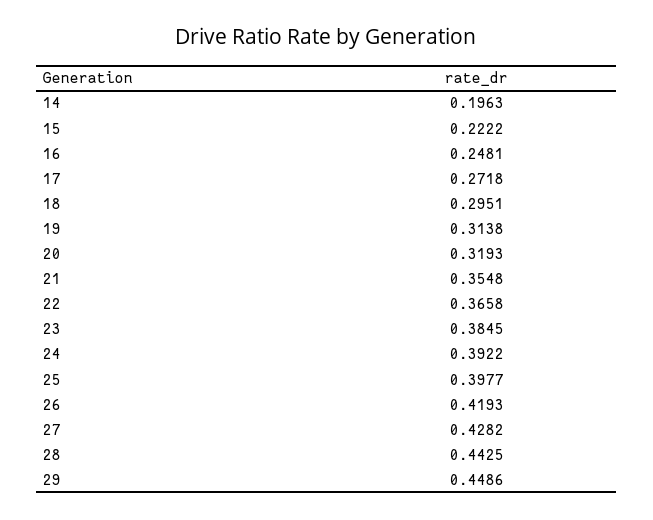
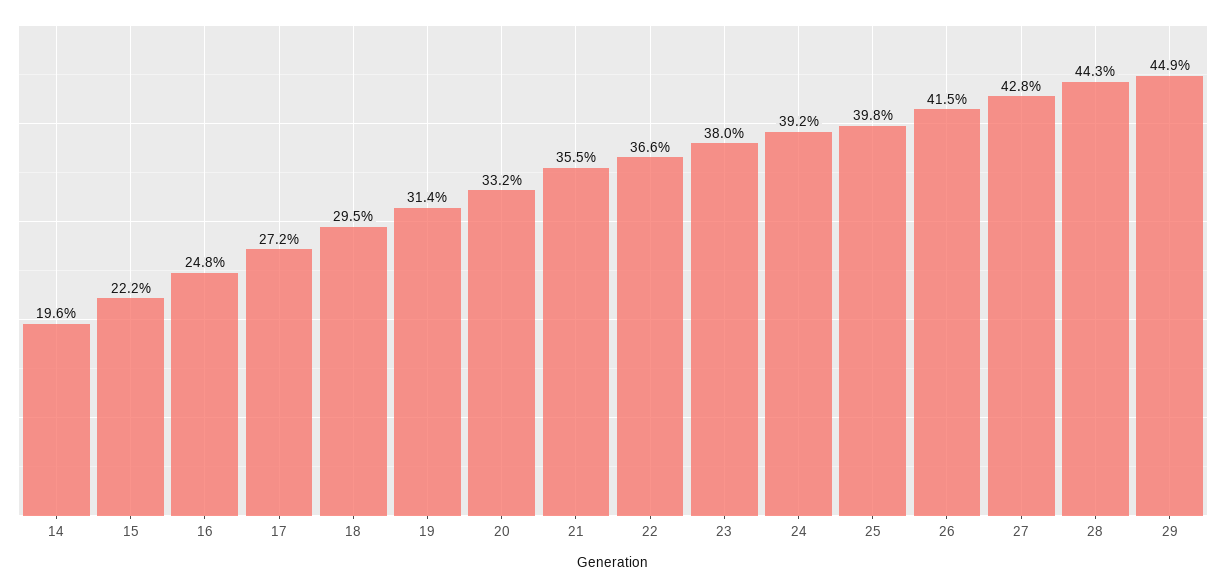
  {
    "14": 0.1963,
    "15": 0.2222,
    "16": 0.2481,
    "17": 0.2718,
    "18": 0.2951,
    "19": 0.3138,
-   "20": 0.3193,
+   "20": 0.332,
    "21": 0.3548,
    "22": 0.3658,
-   "23": 0.3845,
+   "23": 0.38,
    "24": 0.3922,
    "25": 0.3977,
-   "26": 0.4193,
+   "26": 0.415,
    "27": 0.4282,
    "28": 0.4425,
    "29": 0.4486
  }

